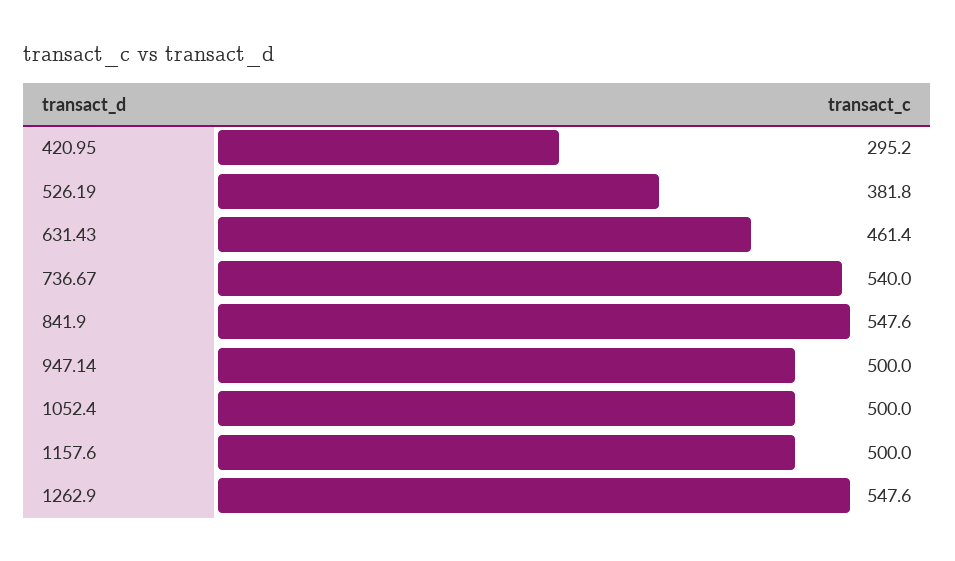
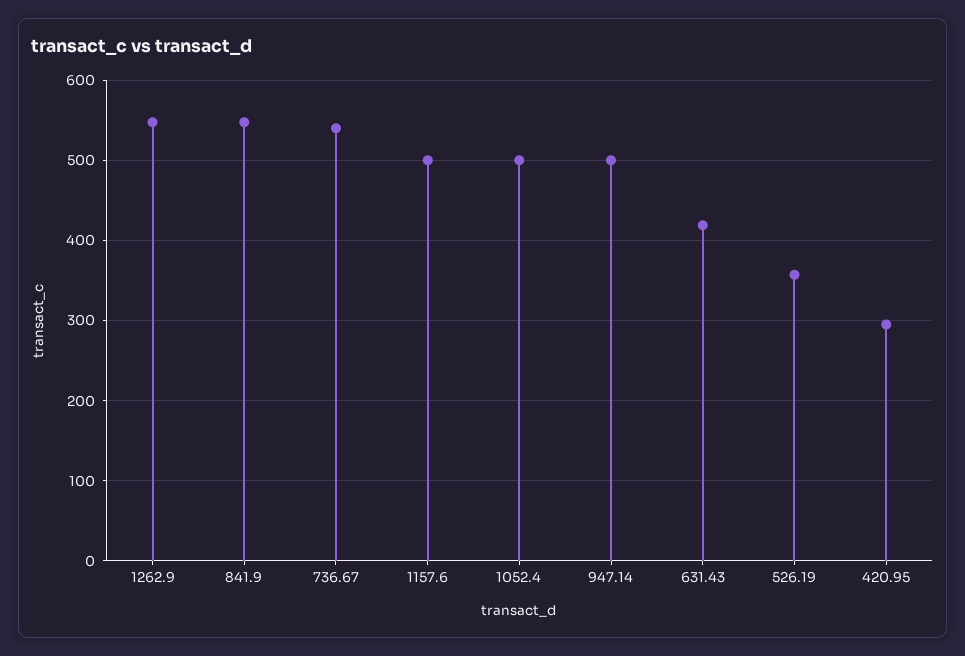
  {
    "420.95": 295.2,
-   "526.19": 381.8,
+   "526.19": 360,
-   "631.43": 461.4,
+   "631.43": 420,
    "736.67": 540,
    "841.9": 547.6,
    "947.14": 500,
    "1052.4": 500,
    "1157.6": 500,
    "1262.9": 547.6
  }

